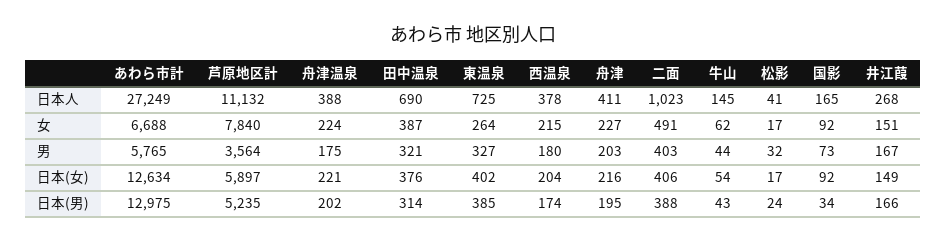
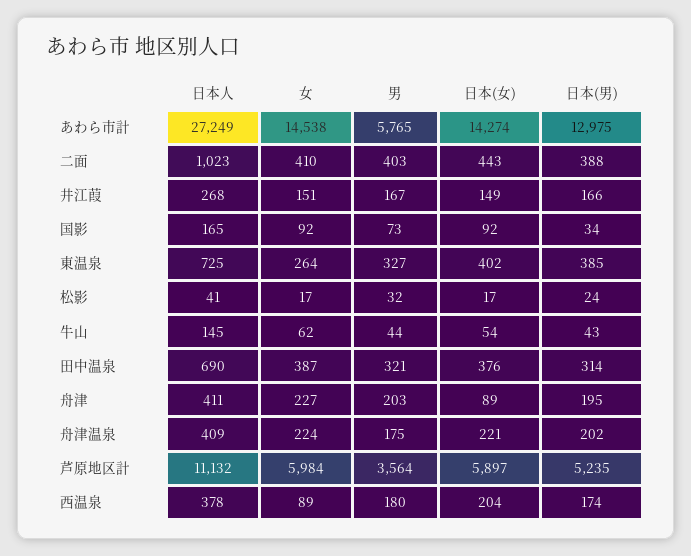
  {
    "あわら市計": {
      "日本人": 27249,
-     "女": 6688,
+     "女": 14538,
      "男": 5765,
-     "日本(女)": 12634,
+     "日本(女)": 14274,
      "日本(男)": 12975
    },
    "芦原地区計": {
      "日本人": 11132,
-     "女": 7840,
+     "女": 5984,
      "男": 3564,
      "日本(女)": 5897,
      "日本(男)": 5235
    },
    "舟津温泉": {
-     "日本人": 388,
+     "日本人": 409,
      "女": 224,
      "男": 175,
      "日本(女)": 221,
      "日本(男)": 202
    },
    "田中温泉": {
      "日本人": 690,
      "女": 387,
      "男": 321,
      "日本(女)": 376,
      "日本(男)": 314
    },
    "東温泉": {
      "日本人": 725,
      "女": 264,
      "男": 327,
      "日本(女)": 402,
      "日本(男)": 385
    },
    "西温泉": {
      "日本人": 378,
-     "女": 215,
+     "女": 89,
      "男": 180,
      "日本(女)": 204,
      "日本(男)": 174
    },
    "舟津": {
      "日本人": 411,
      "女": 227,
      "男": 203,
-     "日本(女)": 216,
+     "日本(女)": 89,
      "日本(男)": 195
    },
    "二面": {
      "日本人": 1023,
-     "女": 491,
+     "女": 410,
      "男": 403,
-     "日本(女)": 406,
+     "日本(女)": 443,
      "日本(男)": 388
    },
    "牛山": {
      "日本人": 145,
      "女": 62,
      "男": 44,
      "日本(女)": 54,
      "日本(男)": 43
    },
    "松影": {
      "日本人": 41,
      "女": 17,
      "男": 32,
      "日本(女)": 17,
      "日本(男)": 24
    },
    "国影": {
      "日本人": 165,
      "女": 92,
      "男": 73,
      "日本(女)": 92,
      "日本(男)": 34
    },
    "井江葭": {
      "日本人": 268,
      "女": 151,
      "男": 167,
      "日本(女)": 149,
      "日本(男)": 166
    }
  }

